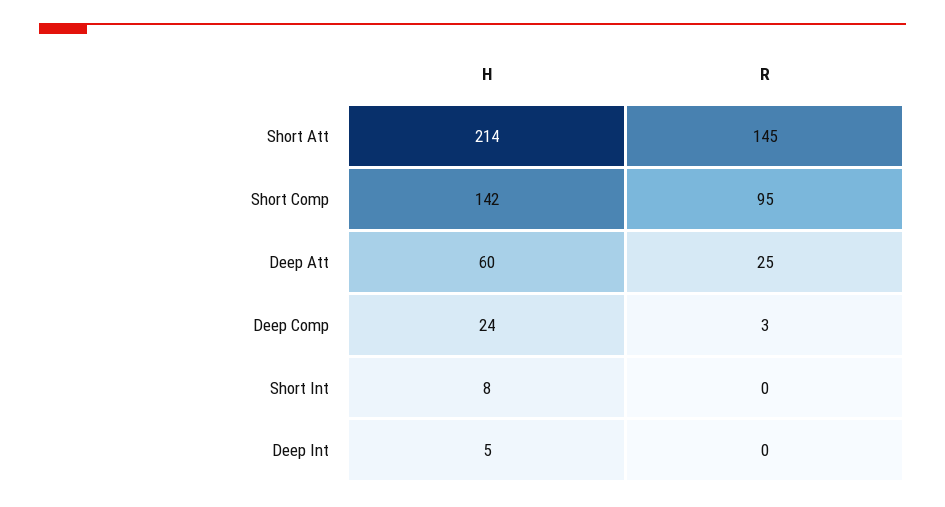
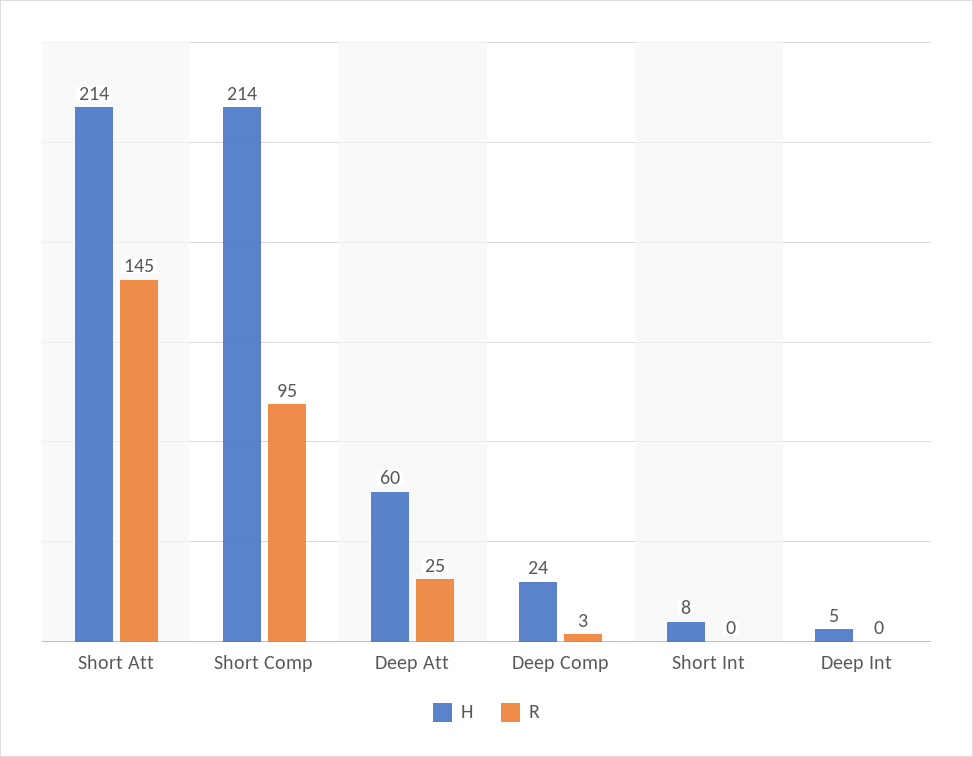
  {
    "H": {
      "Short Att": 214,
-     "Short Comp": 142,
+     "Short Comp": 214,
      "Deep Att": 60,
      "Deep Comp": 24,
      "Short Int": 8,
      "Deep Int": 5
    },
    "R": {
      "Short Att": 145,
      "Short Comp": 95,
      "Deep Att": 25,
      "Deep Comp": 3,
      "Short Int": 0,
      "Deep Int": 0
    }
  }

